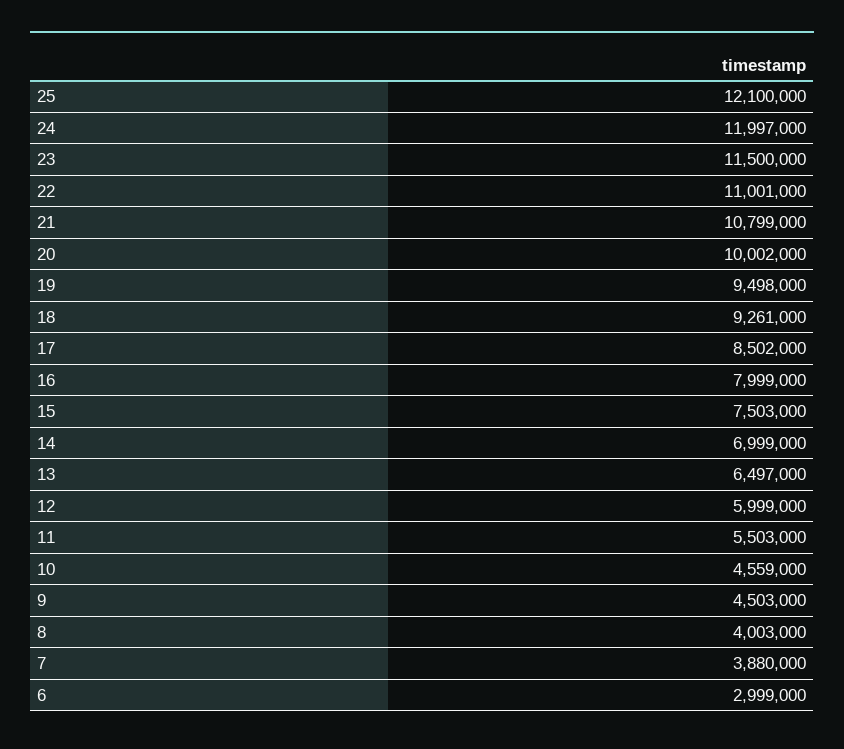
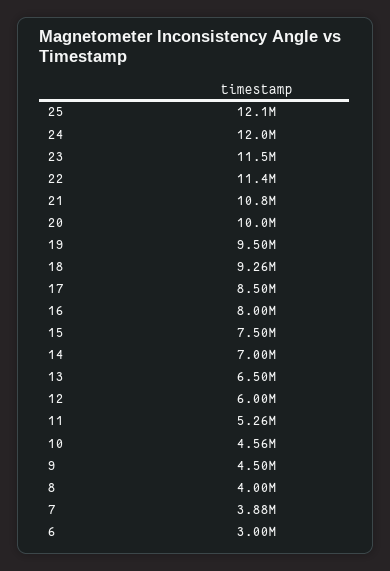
  {
    "25": 12100000,
    "24": 11997000,
    "23": 11500000,
-   "22": 11001000,
+   "22": 11400000,
    "21": 10799000,
    "20": 10002000,
    "19": 9498000,
    "18": 9261000,
    "17": 8502000,
    "16": 7999000,
    "15": 7503000,
    "14": 6999000,
    "13": 6497000,
    "12": 5999000,
-   "11": 5503000,
+   "11": 5260000,
    "10": 4559000,
    "9": 4503000,
    "8": 4003000,
    "7": 3880000,
    "6": 2999000
  }

